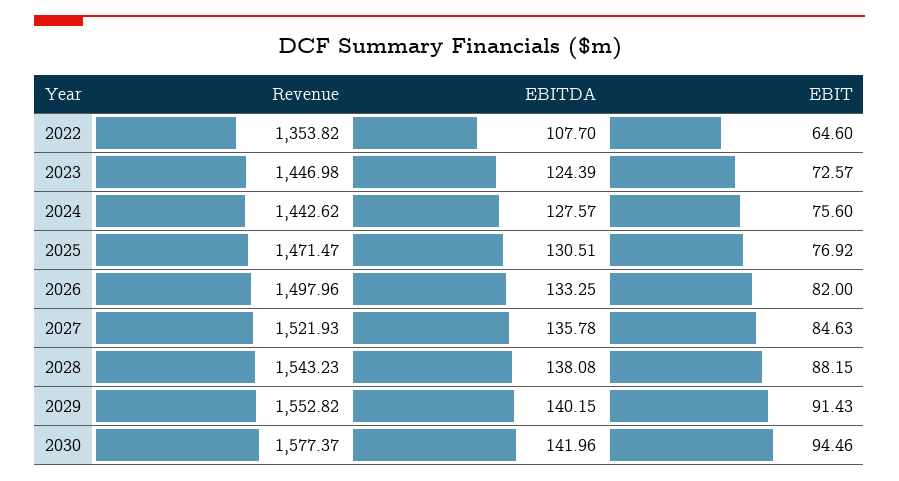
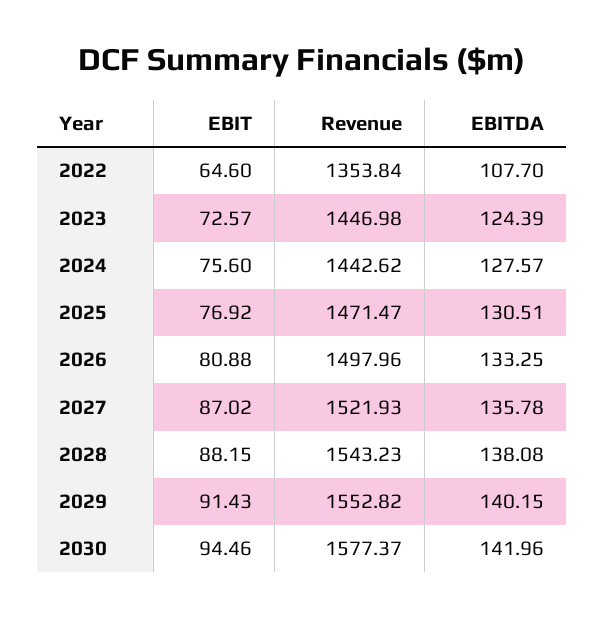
  {
    "Revenue": {
-     "2022": 1353.82,
+     "2022": 1353.84,
      "2023": 1446.98,
      "2024": 1442.62,
      "2025": 1471.47,
      "2026": 1497.96,
      "2027": 1521.93,
      "2028": 1543.23,
      "2029": 1552.82,
      "2030": 1577.37
    },
    "EBITDA": {
      "2022": 107.7,
      "2023": 124.39,
      "2024": 127.57,
      "2025": 130.51,
      "2026": 133.25,
      "2027": 135.78,
      "2028": 138.08,
      "2029": 140.15,
      "2030": 141.96
    },
    "EBIT": {
      "2022": 64.6,
      "2023": 72.57,
      "2024": 75.6,
      "2025": 76.92,
-     "2026": 82,
+     "2026": 80.88,
-     "2027": 84.63,
+     "2027": 87.02,
      "2028": 88.15,
      "2029": 91.43,
      "2030": 94.46
    }
  }

